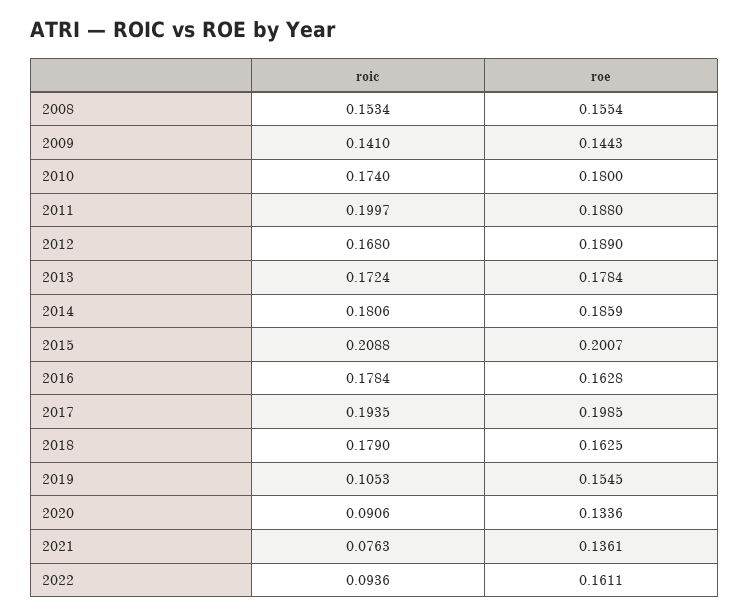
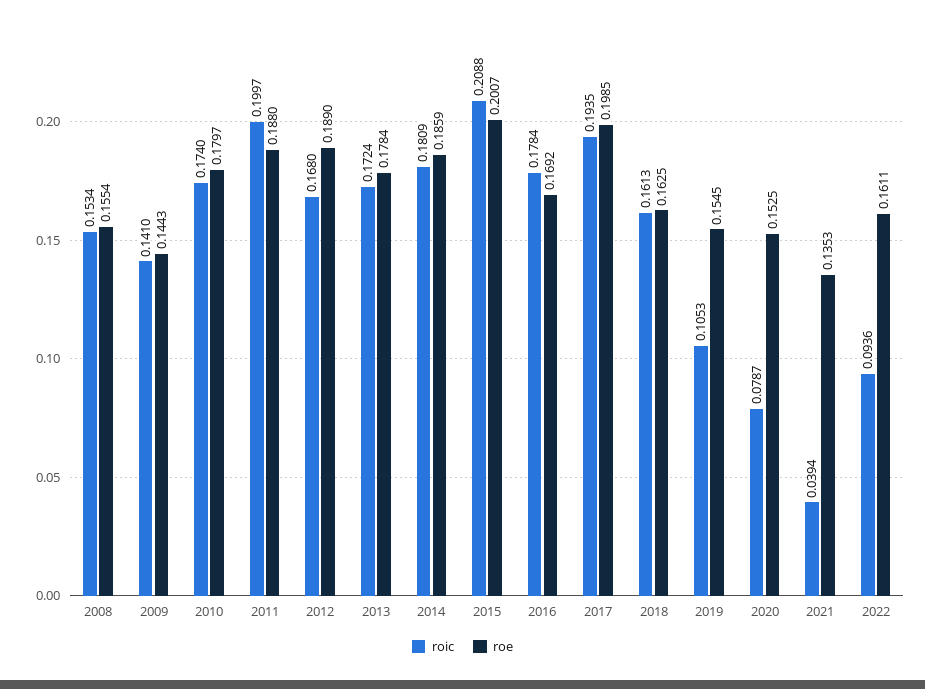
  {
    "roic": {
      "2008": 0.1534,
      "2009": 0.141,
      "2010": 0.174,
      "2011": 0.1997,
      "2012": 0.168,
      "2013": 0.1724,
-     "2014": 0.1806,
+     "2014": 0.1809,
      "2015": 0.2088,
      "2016": 0.1784,
      "2017": 0.1935,
-     "2018": 0.179,
+     "2018": 0.1613,
      "2019": 0.1053,
-     "2020": 0.0906,
+     "2020": 0.0787,
-     "2021": 0.0763,
+     "2021": 0.0394,
      "2022": 0.0936
    },
    "roe": {
      "2008": 0.1554,
      "2009": 0.1443,
-     "2010": 0.18,
+     "2010": 0.1797,
      "2011": 0.188,
      "2012": 0.189,
      "2013": 0.1784,
      "2014": 0.1859,
      "2015": 0.2007,
-     "2016": 0.1628,
+     "2016": 0.1692,
      "2017": 0.1985,
      "2018": 0.1625,
      "2019": 0.1545,
-     "2020": 0.1336,
+     "2020": 0.1525,
-     "2021": 0.1361,
+     "2021": 0.1353,
      "2022": 0.1611
    }
  }

